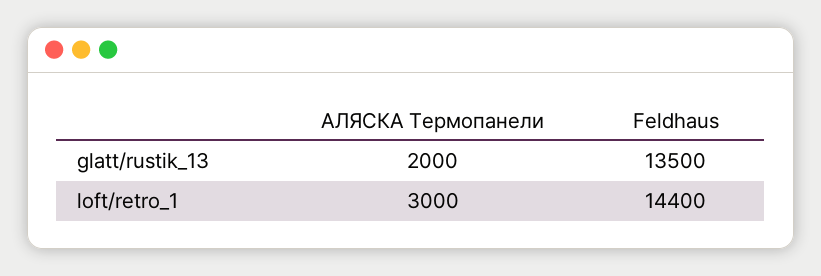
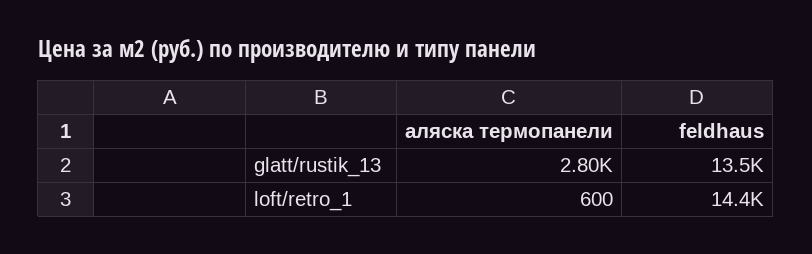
  {
    "АЛЯСКА Термопанели": {
-     "glatt/rustik_13": 2000,
+     "glatt/rustik_13": 2800,
-     "loft/retro_1": 3000
+     "loft/retro_1": 600
    },
    "Feldhaus": {
      "glatt/rustik_13": 13500,
      "loft/retro_1": 14400
    }
  }

